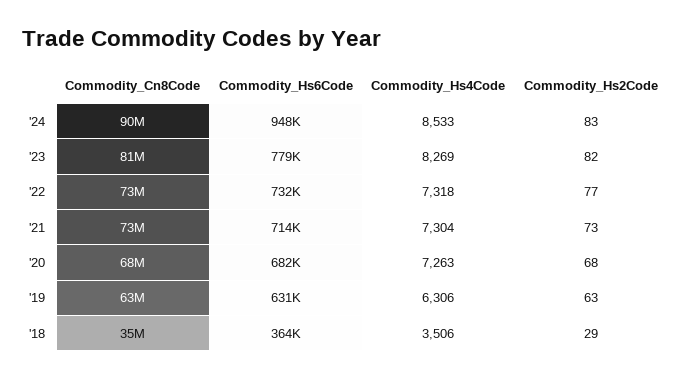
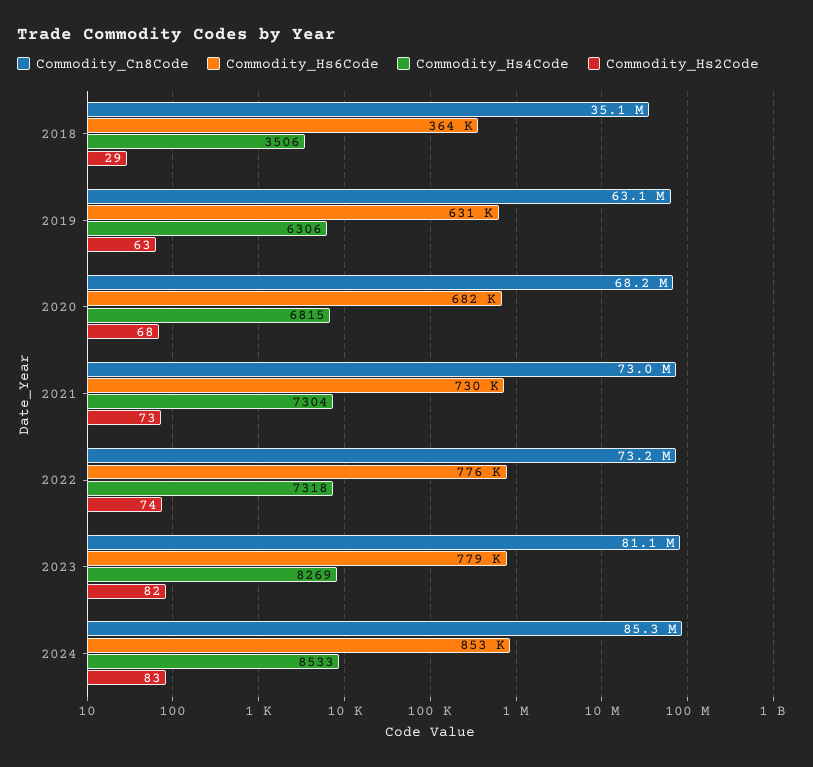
  {
    "Commodity_Cn8Code": {
-     "'24": 90000000,
+     "'24": 85300000,
      "'23": 81100000,
      "'22": 73200000,
      "'21": 73000000,
      "'20": 68200000,
      "'19": 63100000,
      "'18": 35100000
    },
    "Commodity_Hs6Code": {
-     "'24": 948000,
+     "'24": 853000,
      "'23": 779000,
-     "'22": 732000,
+     "'22": 776000,
-     "'21": 714000,
+     "'21": 730000,
      "'20": 682000,
      "'19": 631000,
      "'18": 364000
    },
    "Commodity_Hs4Code": {
      "'24": 8533,
      "'23": 8269,
      "'22": 7318,
      "'21": 7304,
-     "'20": 7263,
+     "'20": 6815,
      "'19": 6306,
      "'18": 3506
    },
    "Commodity_Hs2Code": {
      "'24": 83,
      "'23": 82,
-     "'22": 77,
+     "'22": 74,
      "'21": 73,
      "'20": 68,
      "'19": 63,
      "'18": 29
    }
  }

